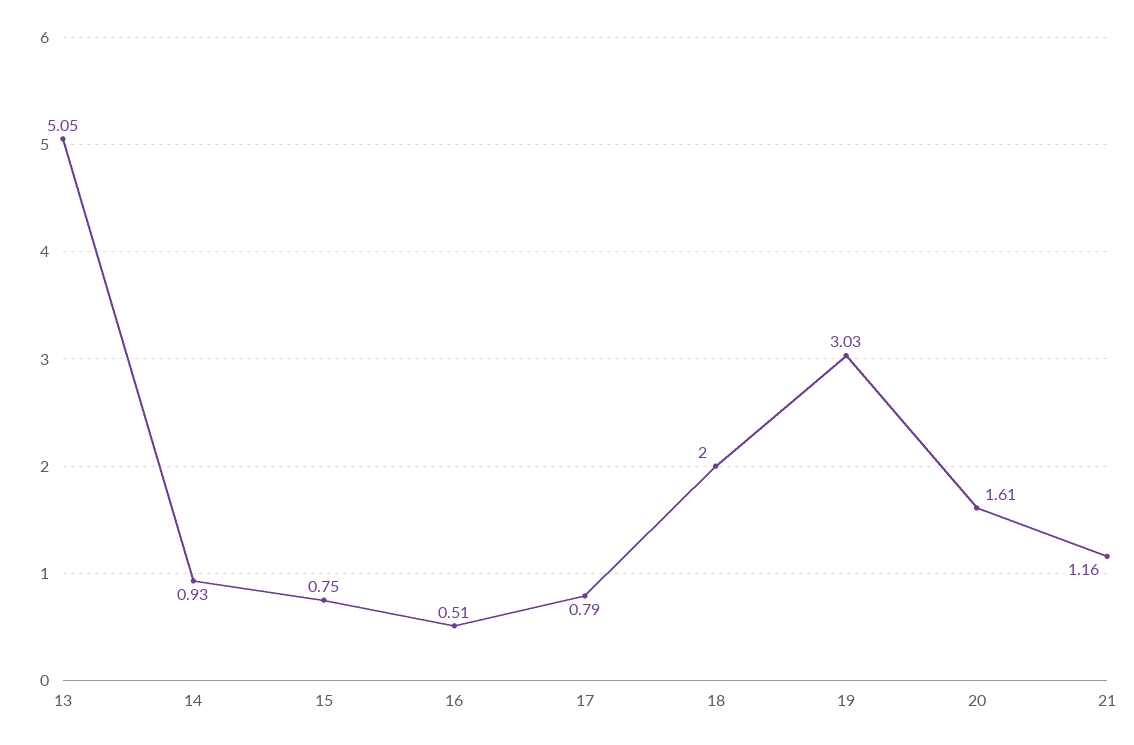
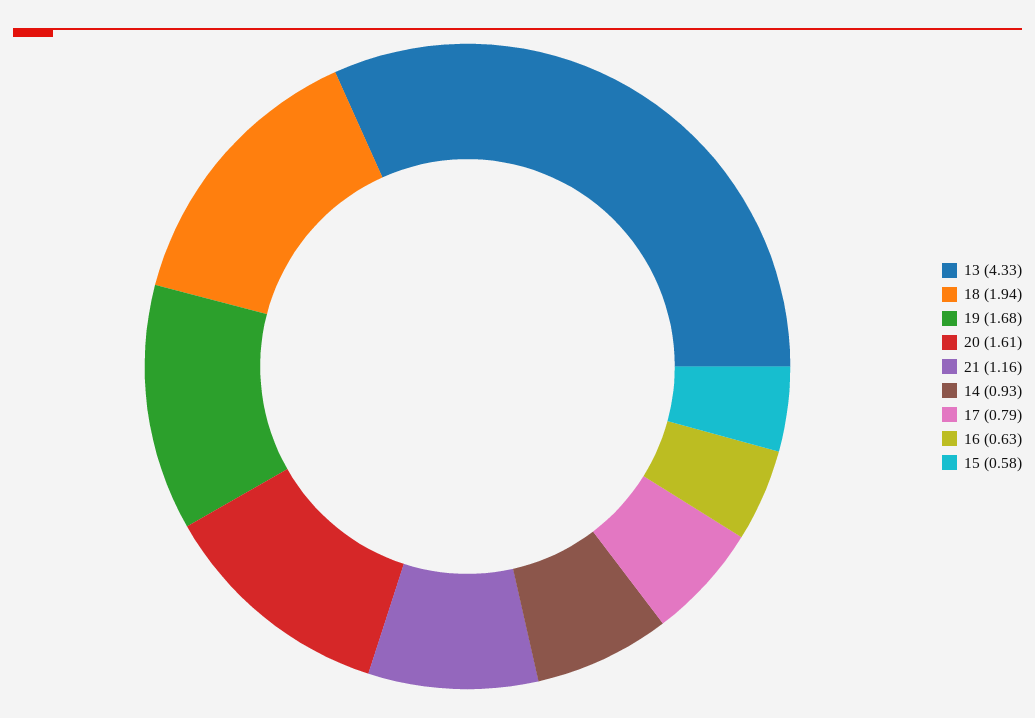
  {
-   "13": 5.05,
+   "13": 4.33,
    "14": 0.93,
-   "15": 0.75,
+   "15": 0.58,
-   "16": 0.51,
+   "16": 0.63,
    "17": 0.79,
-   "18": 2,
+   "18": 1.94,
-   "19": 3.03,
+   "19": 1.68,
    "20": 1.61,
    "21": 1.16
  }

